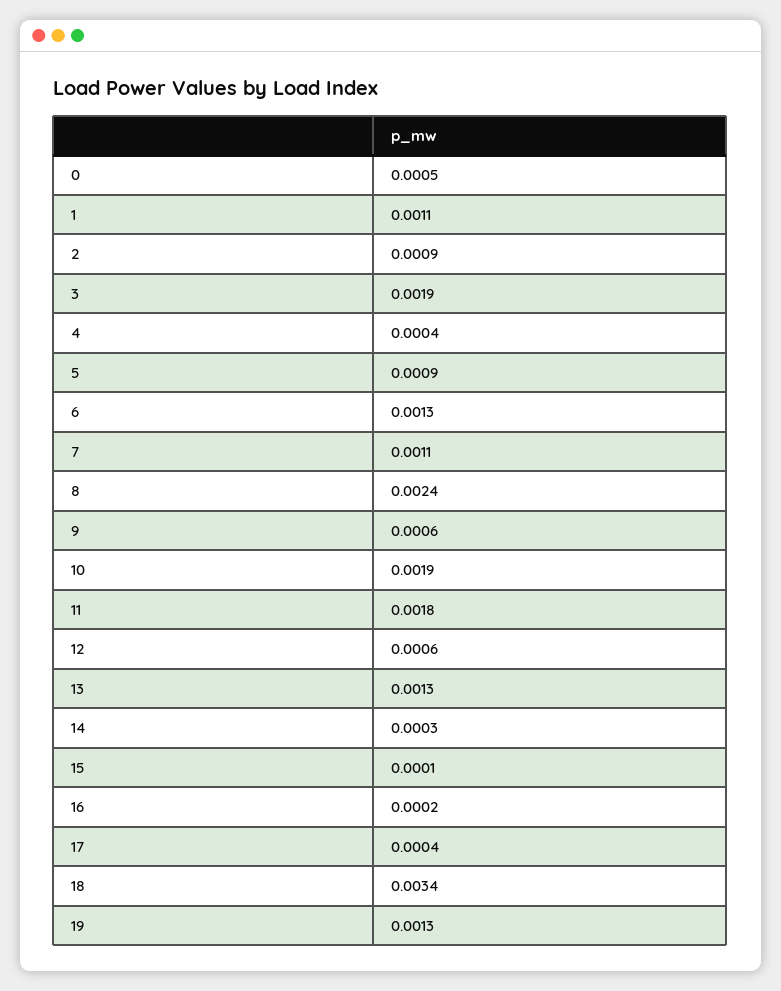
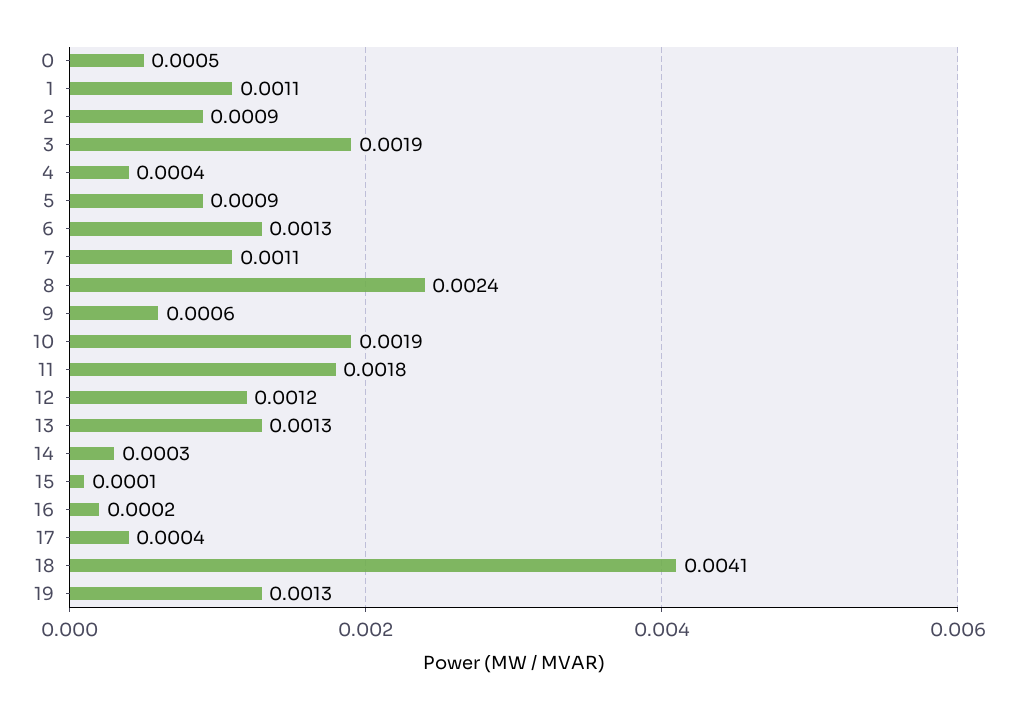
  {
    "0": 0.0005,
    "1": 0.0011,
    "2": 0.0009,
    "3": 0.0019,
    "4": 0.0004,
    "5": 0.0009,
    "6": 0.0013,
    "7": 0.0011,
    "8": 0.0024,
    "9": 0.0006,
    "10": 0.0019,
    "11": 0.0018,
-   "12": 0.0006,
+   "12": 0.0012,
    "13": 0.0013,
    "14": 0.0003,
    "15": 0.0001,
    "16": 0.0002,
    "17": 0.0004,
-   "18": 0.0034,
+   "18": 0.0041,
    "19": 0.0013
  }

